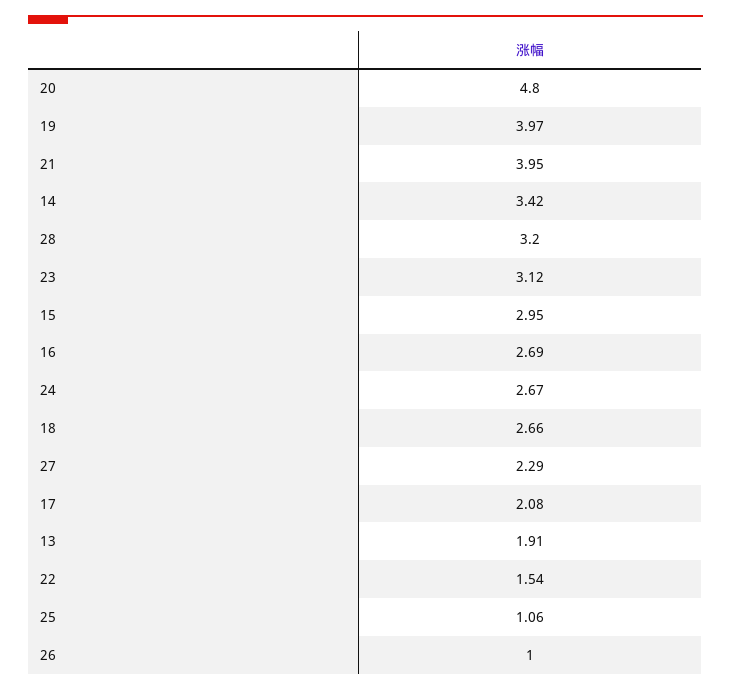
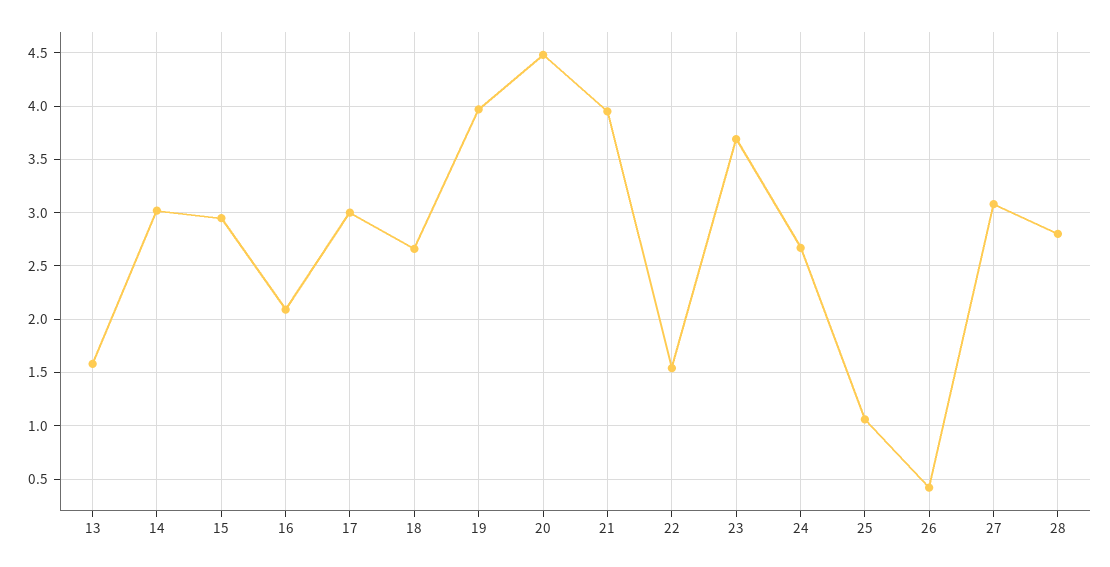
  {
-   "20": 4.8,
+   "20": 4.5,
    "19": 3.97,
    "21": 3.95,
-   "14": 3.42,
+   "14": 3,
-   "28": 3.2,
+   "28": 2.8,
-   "23": 3.12,
+   "23": 3.7,
    "15": 2.95,
-   "16": 2.69,
+   "16": 2.1,
    "24": 2.67,
    "18": 2.66,
-   "27": 2.29,
+   "27": 3.1,
-   "17": 2.08,
+   "17": 3,
-   "13": 1.91,
+   "13": 1.6,
    "22": 1.54,
    "25": 1.06,
-   "26": 1
+   "26": 0.4
  }

